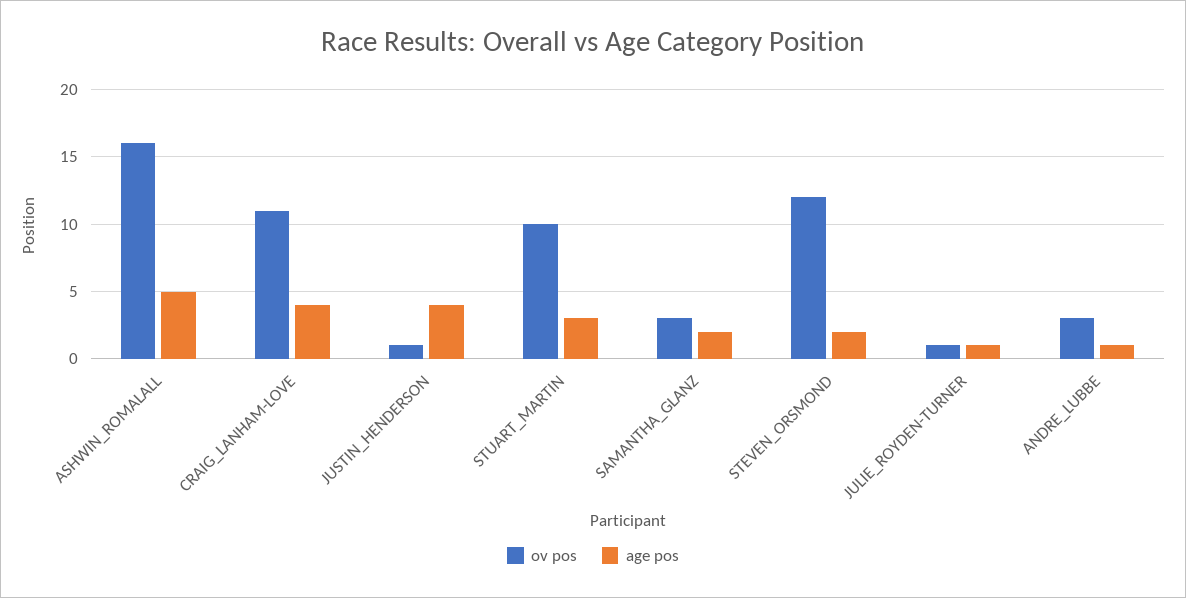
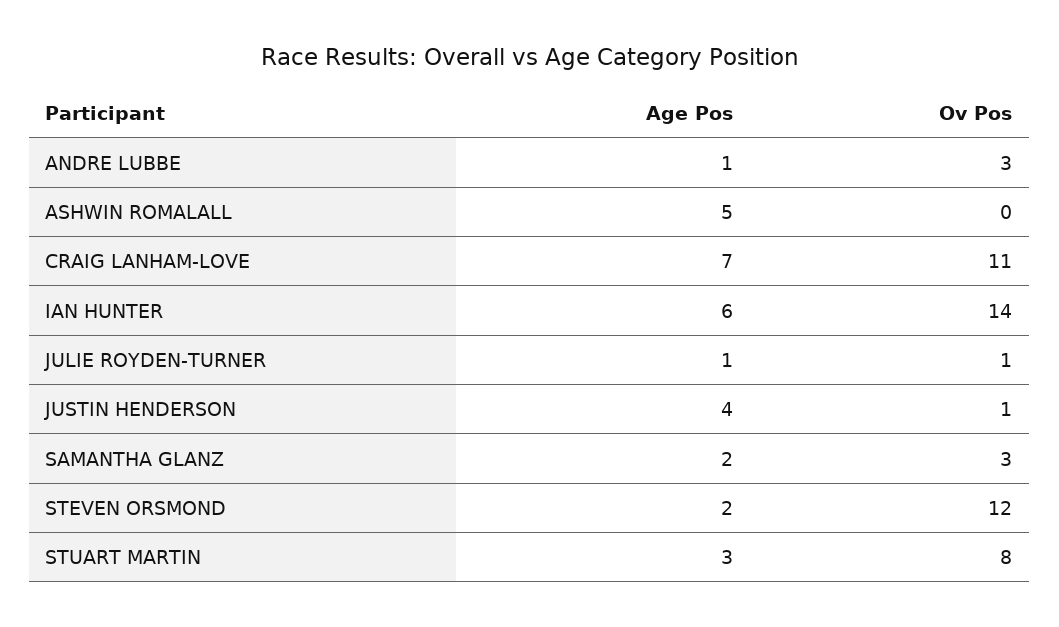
  {
    "ov pos": {
-     "ASHWIN_ROMALALL": 16,
+     "ASHWIN_ROMALALL": 0,
      "CRAIG_LANHAM-LOVE": 11,
      "JUSTIN_HENDERSON": 1,
-     "STUART_MARTIN": 10,
+     "STUART_MARTIN": 8,
      "SAMANTHA_GLANZ": 3,
      "STEVEN_ORSMOND": 12,
      "JULIE_ROYDEN-TURNER": 1,
-     "ANDRE_LUBBE": 3
+     "ANDRE_LUBBE": 3,
+     "IAN HUNTER": 14
    },
    "age pos": {
      "ASHWIN_ROMALALL": 5,
-     "CRAIG_LANHAM-LOVE": 4,
+     "CRAIG_LANHAM-LOVE": 7,
      "JUSTIN_HENDERSON": 4,
      "STUART_MARTIN": 3,
      "SAMANTHA_GLANZ": 2,
      "STEVEN_ORSMOND": 2,
      "JULIE_ROYDEN-TURNER": 1,
-     "ANDRE_LUBBE": 1
+     "ANDRE_LUBBE": 1,
+     "IAN HUNTER": 6
    }
  }

